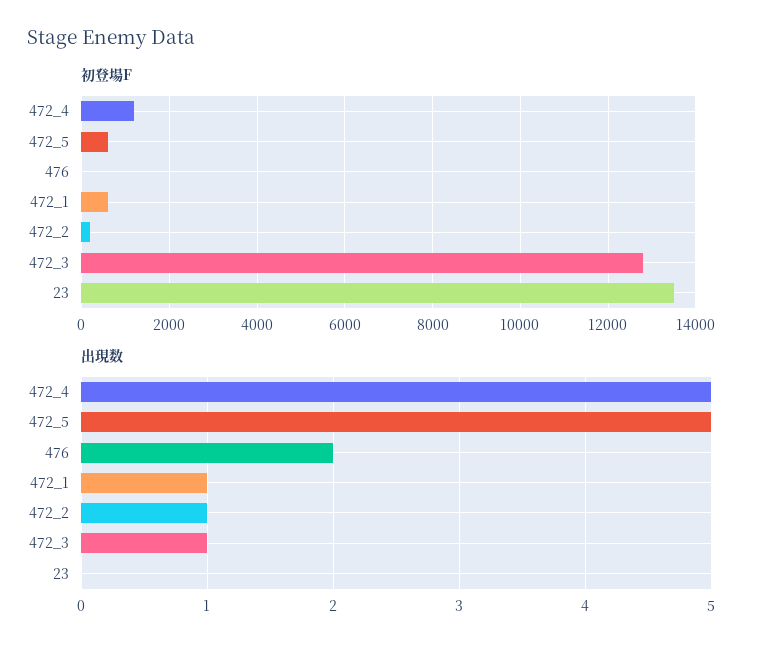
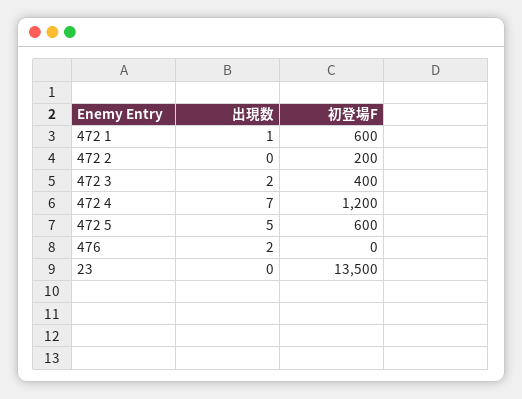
  {
    "初登場F": {
      "472_4": 1200,
      "472_5": 600,
      "476": 0,
      "472_1": 600,
      "472_2": 200,
-     "472_3": 12800,
+     "472_3": 400,
      "23": 13500
    },
    "出現数": {
-     "472_4": 5,
+     "472_4": 7,
      "472_5": 5,
      "476": 2,
      "472_1": 1,
-     "472_2": 1,
+     "472_2": 0,
-     "472_3": 1,
+     "472_3": 2,
      "23": 0
    }
  }

